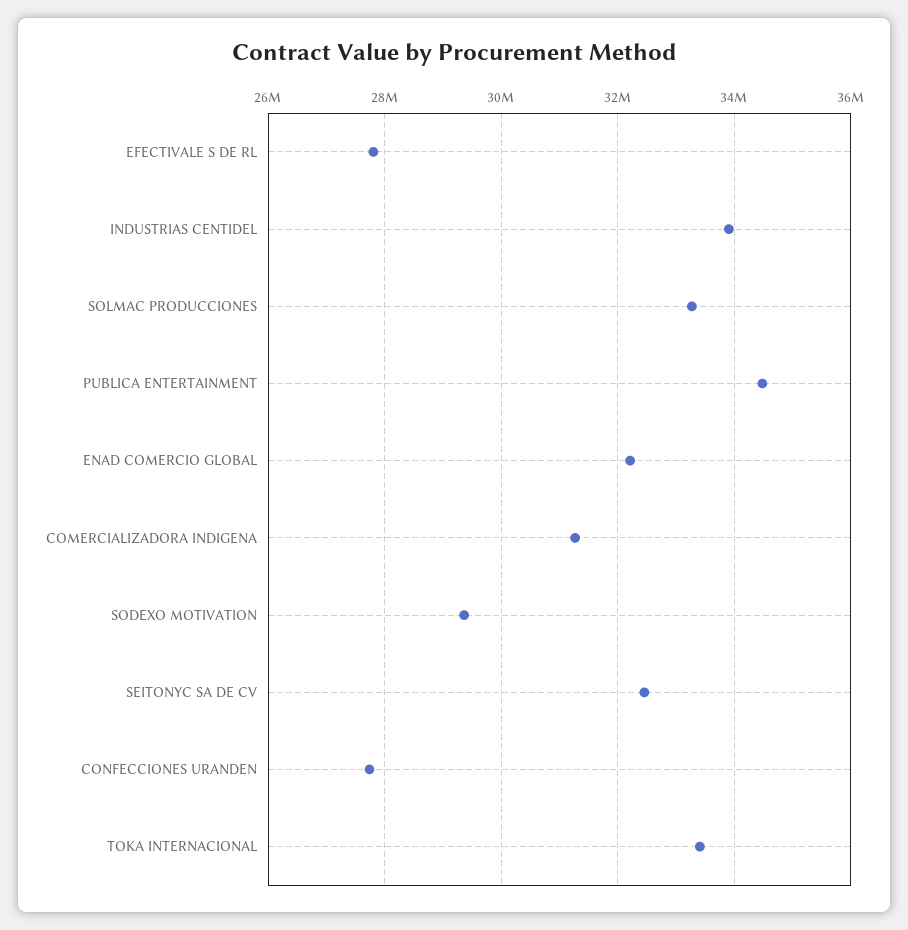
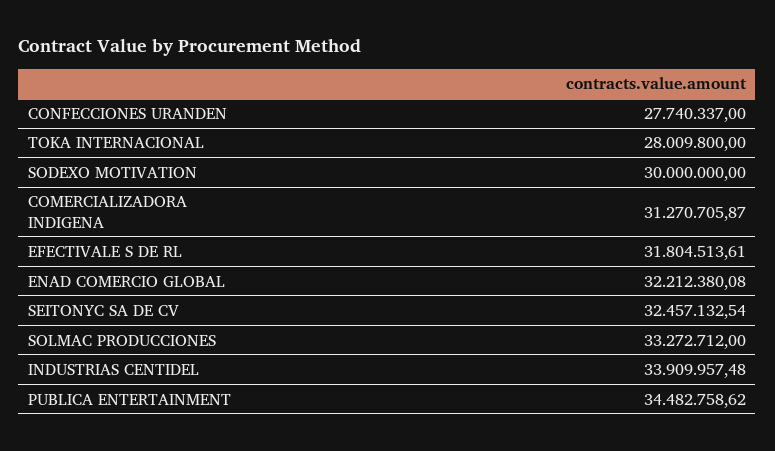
  {
-   "EFECTIVALE S DE RL": 27800000,
+   "EFECTIVALE S DE RL": 31804513.61,
    "INDUSTRIAS CENTIDEL": 33909957.48,
    "SOLMAC PRODUCCIONES": 33272712,
    "PUBLICA ENTERTAINMENT": 34482758.62,
    "ENAD COMERCIO GLOBAL": 32212380.08,
    "COMERCIALIZADORA INDIGENA": 31270705.87,
-   "SODEXO MOTIVATION": 29400000,
+   "SODEXO MOTIVATION": 30000000,
    "SEITONYC SA DE CV": 32457132.54,
    "CONFECCIONES URANDEN": 27740337,
-   "TOKA INTERNACIONAL": 33400000
+   "TOKA INTERNACIONAL": 28009800
  }

